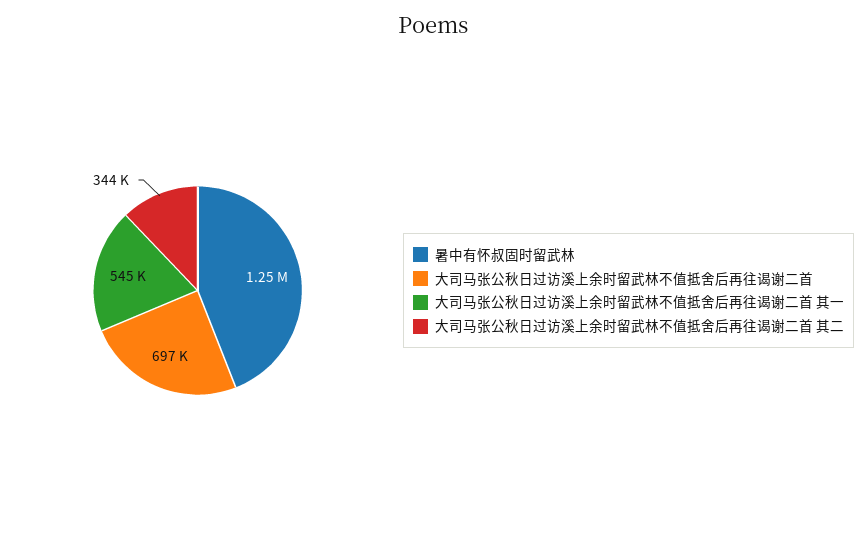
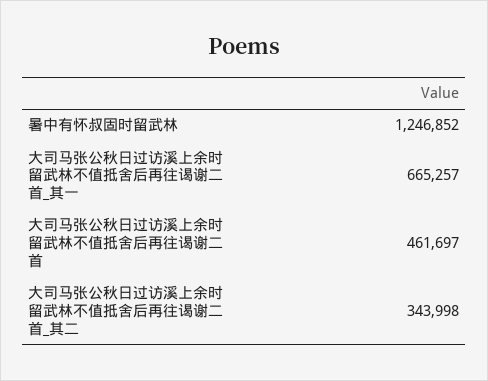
  {
    "暑中有怀叔固时留武林": 1246852,
-   "大司马张公秋日过访溪上余时留武林不值抵舍后再往谒谢二首": 697000,
+   "大司马张公秋日过访溪上余时留武林不值抵舍后再往谒谢二首": 461697,
-   "大司马张公秋日过访溪上余时留武林不值抵舍后再往谒谢二首 其一": 545000,
+   "大司马张公秋日过访溪上余时留武林不值抵舍后再往谒谢二首 其一": 665257,
    "大司马张公秋日过访溪上余时留武林不值抵舍后再往谒谢二首 其二": 343998
  }

